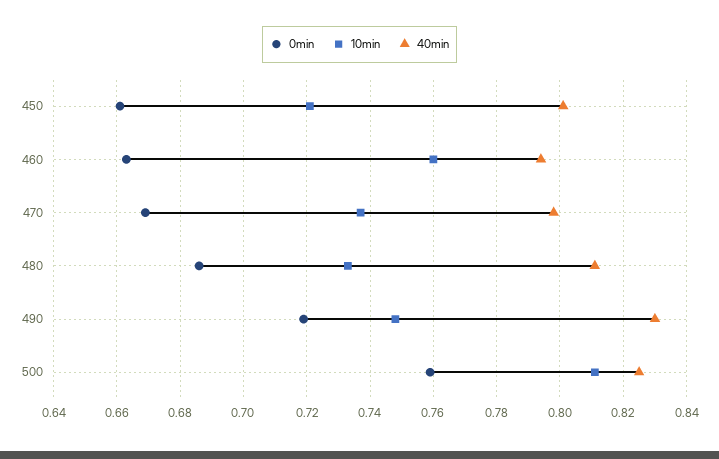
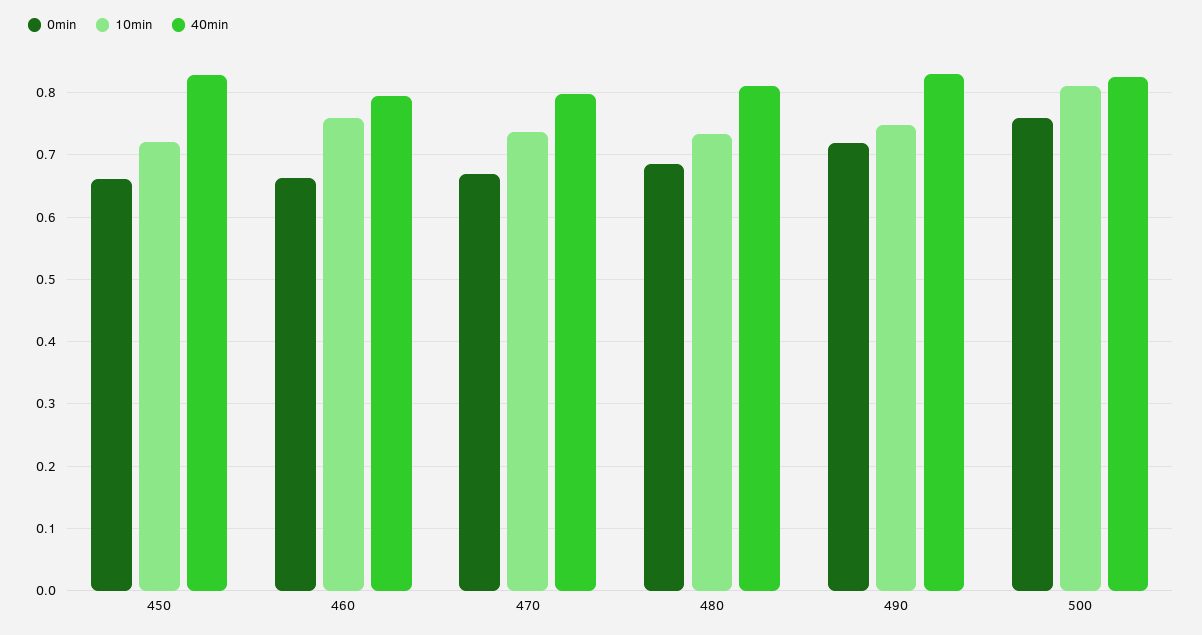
  {
    "0min": {
      "450": 0.66,
      "460": 0.665,
      "470": 0.67,
      "480": 0.685,
      "490": 0.72,
      "500": 0.76
    },
    "10min": {
      "450": 0.72,
      "460": 0.76,
      "470": 0.735,
      "480": 0.735,
      "490": 0.75,
      "500": 0.81
    },
    "40min": {
-     "450": 0.8,
+     "450": 0.83,
      "460": 0.795,
      "470": 0.8,
      "480": 0.81,
      "490": 0.83,
      "500": 0.825
    }
  }

